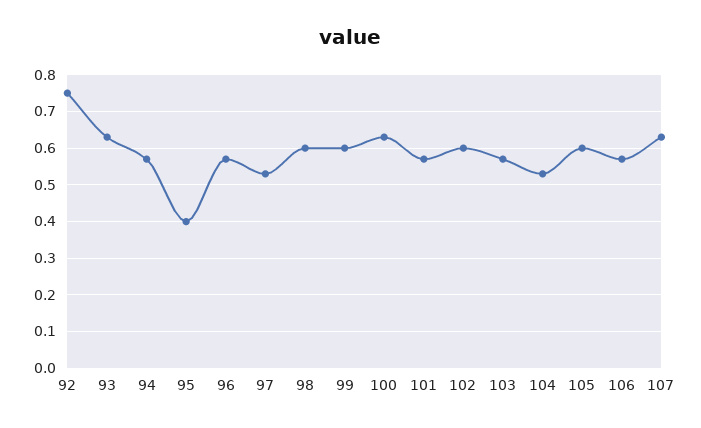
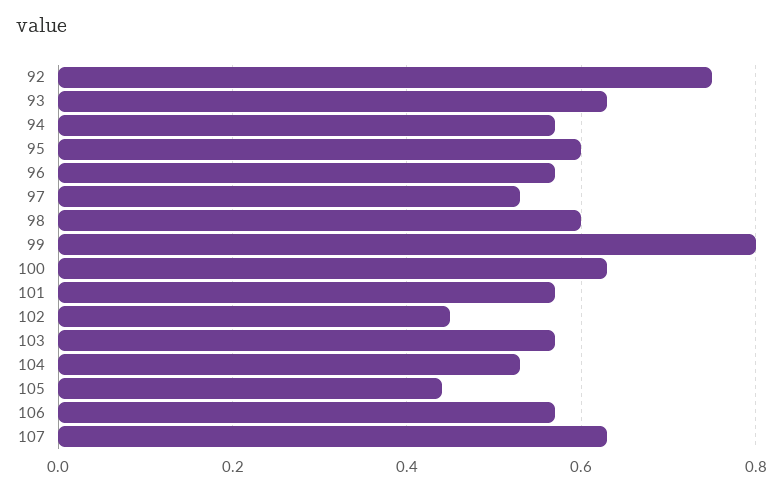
  {
    "92": 0.75,
    "93": 0.65,
    "94": 0.55,
-   "95": 0.4,
+   "95": 0.6,
    "96": 0.55,
    "97": 0.55,
    "98": 0.6,
-   "99": 0.6,
+   "99": 0.8,
    "100": 0.65,
    "101": 0.55,
-   "102": 0.6,
+   "102": 0.45,
    "103": 0.55,
    "104": 0.55,
-   "105": 0.6,
+   "105": 0.45,
    "106": 0.55,
    "107": 0.65
  }

